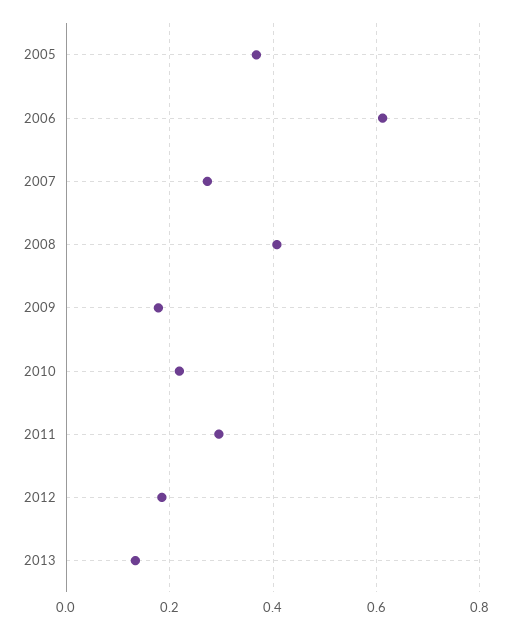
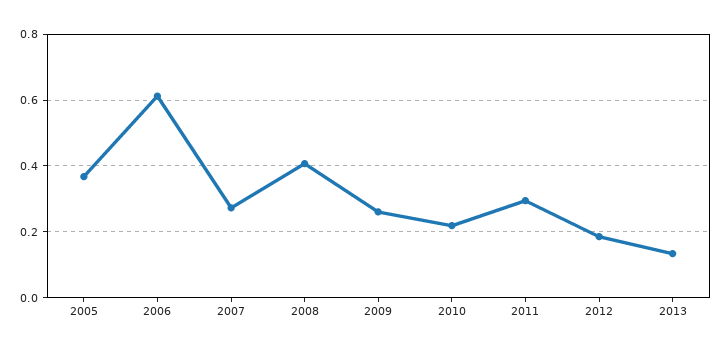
  {
    "2005": 0.36,
    "2006": 0.62,
    "2007": 0.28,
    "2008": 0.4,
-   "2009": 0.18,
+   "2009": 0.26,
    "2010": 0.22,
    "2011": 0.3,
    "2012": 0.18,
    "2013": 0.14
  }

